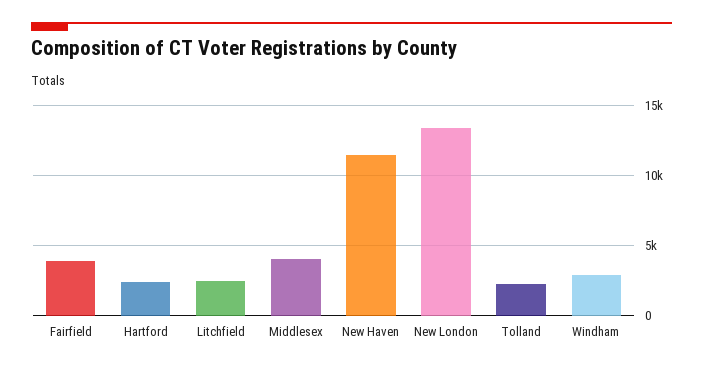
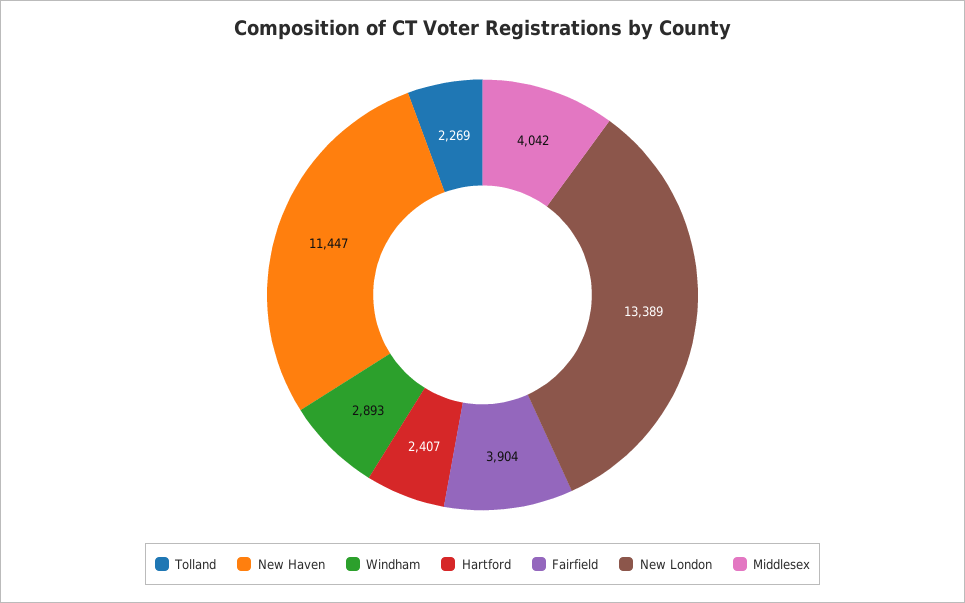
  {
    "Fairfield": 3904,
    "Hartford": 2407,
-   "Litchfield": 2500,
    "Middlesex": 4042,
    "New Haven": 11447,
    "New London": 13389,
    "Tolland": 2269,
    "Windham": 2893
  }

